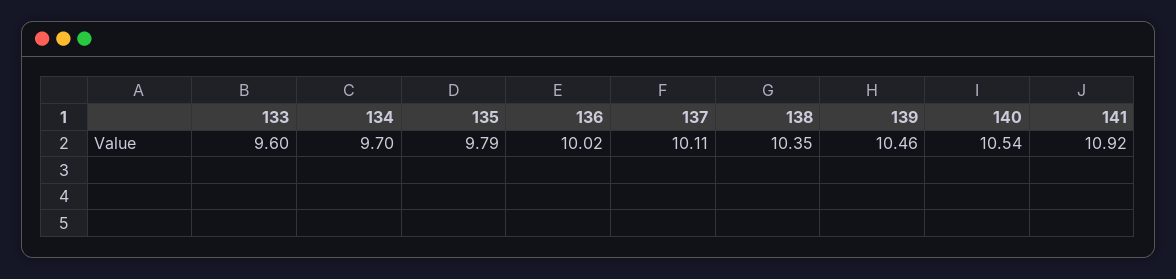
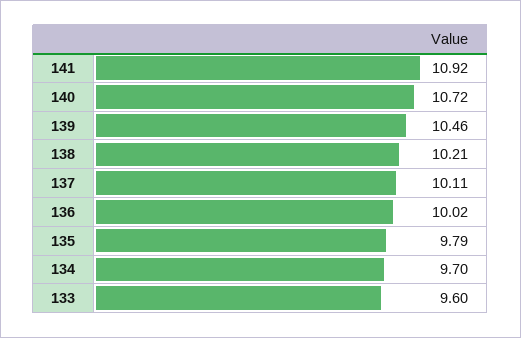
  {
    "133": 9.6,
    "134": 9.7,
    "135": 9.79,
    "136": 10.02,
    "137": 10.11,
-   "138": 10.35,
+   "138": 10.21,
    "139": 10.46,
-   "140": 10.54,
+   "140": 10.72,
    "141": 10.92
  }

